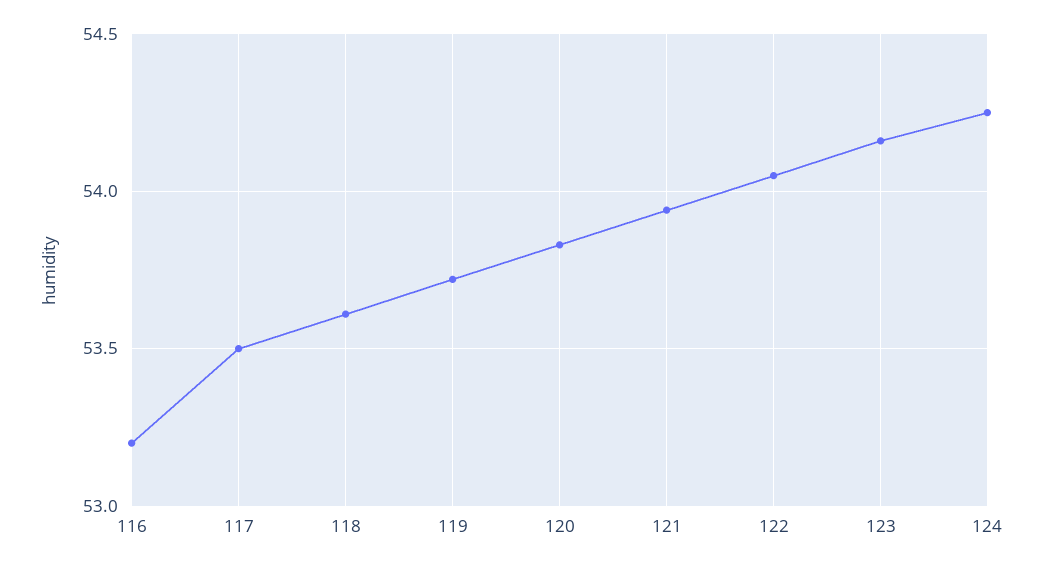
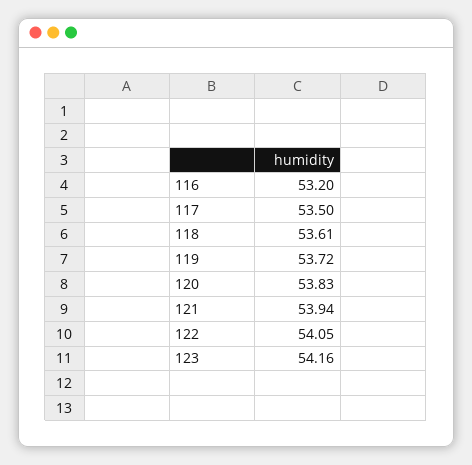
  {
    "116": 53.2,
    "117": 53.5,
    "118": 53.61,
    "119": 53.72,
    "120": 53.83,
    "121": 53.94,
    "122": 54.05,
-   "123": 54.16,
+   "123": 54.16
-   "124": 54.25
  }

